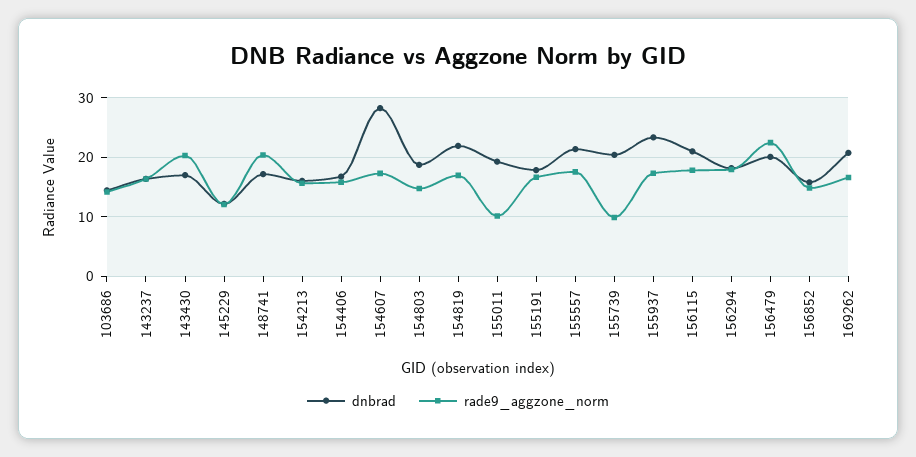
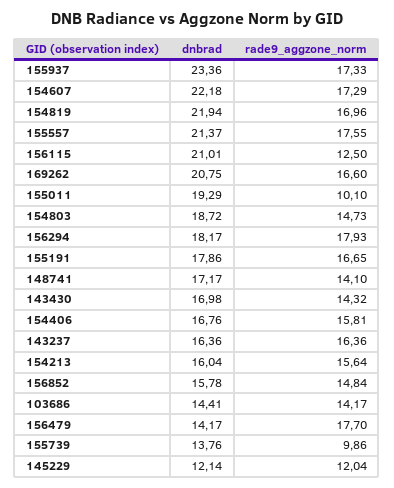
  {
    "dnbrad": {
      "103686": 14.41,
      "143237": 16.36,
      "143430": 16.98,
      "145229": 12.14,
      "148741": 17.17,
      "154213": 16.04,
      "154406": 16.76,
-     "154607": 28,
+     "154607": 22.18,
      "154803": 18.72,
      "154819": 21.94,
      "155011": 19.29,
      "155191": 17.86,
      "155557": 21.37,
-     "155739": 20,
+     "155739": 13.76,
      "155937": 23.36,
      "156115": 21.01,
      "156294": 18.17,
-     "156479": 20,
+     "156479": 14.17,
      "156852": 15.78,
      "169262": 20.75
    },
    "rade9_aggzone_norm": {
      "103686": 14.17,
      "143237": 16.36,
-     "143430": 20,
+     "143430": 14.32,
      "145229": 12.04,
-     "148741": 20,
+     "148741": 14.1,
      "154213": 15.64,
      "154406": 15.81,
      "154607": 17.29,
      "154803": 14.73,
      "154819": 16.96,
      "155011": 10.1,
      "155191": 16.65,
      "155557": 17.55,
      "155739": 9.86,
      "155937": 17.33,
-     "156115": 18,
+     "156115": 12.5,
      "156294": 17.93,
-     "156479": 22,
+     "156479": 17.7,
      "156852": 14.84,
      "169262": 16.6
    }
  }

